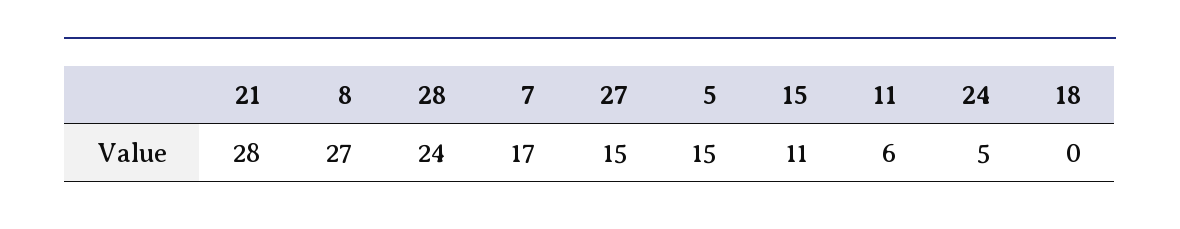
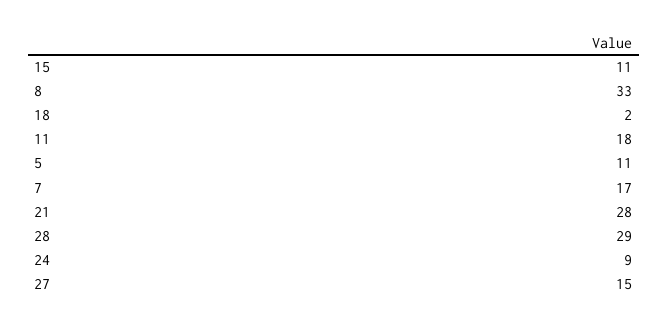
  {
    "21": 28,
-   "8": 27,
+   "8": 33,
-   "28": 24,
+   "28": 29,
    "7": 17,
    "27": 15,
-   "5": 15,
+   "5": 11,
    "15": 11,
-   "11": 6,
+   "11": 18,
-   "24": 5,
+   "24": 9,
-   "18": 0
+   "18": 2
  }

